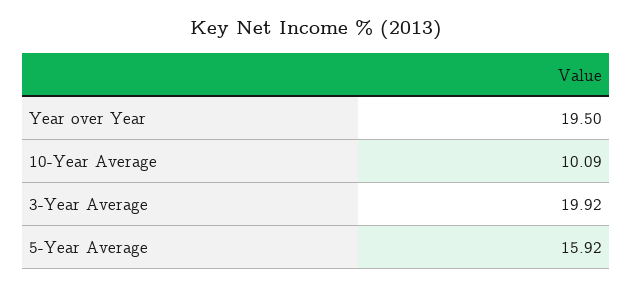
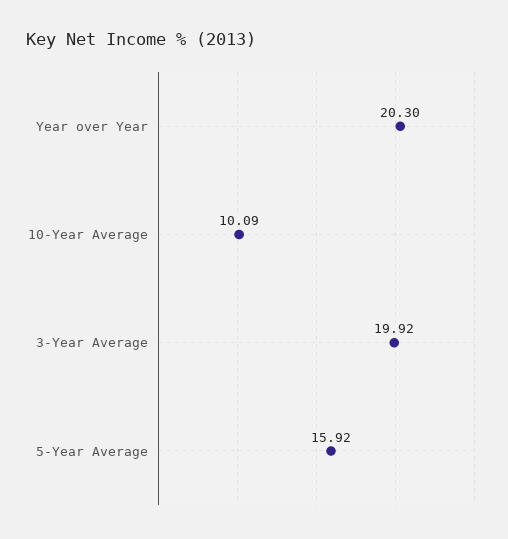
  {
-   "Year over Year": 19.5,
+   "Year over Year": 20.3,
    "10-Year Average": 10.09,
    "3-Year Average": 19.92,
    "5-Year Average": 15.92
  }

